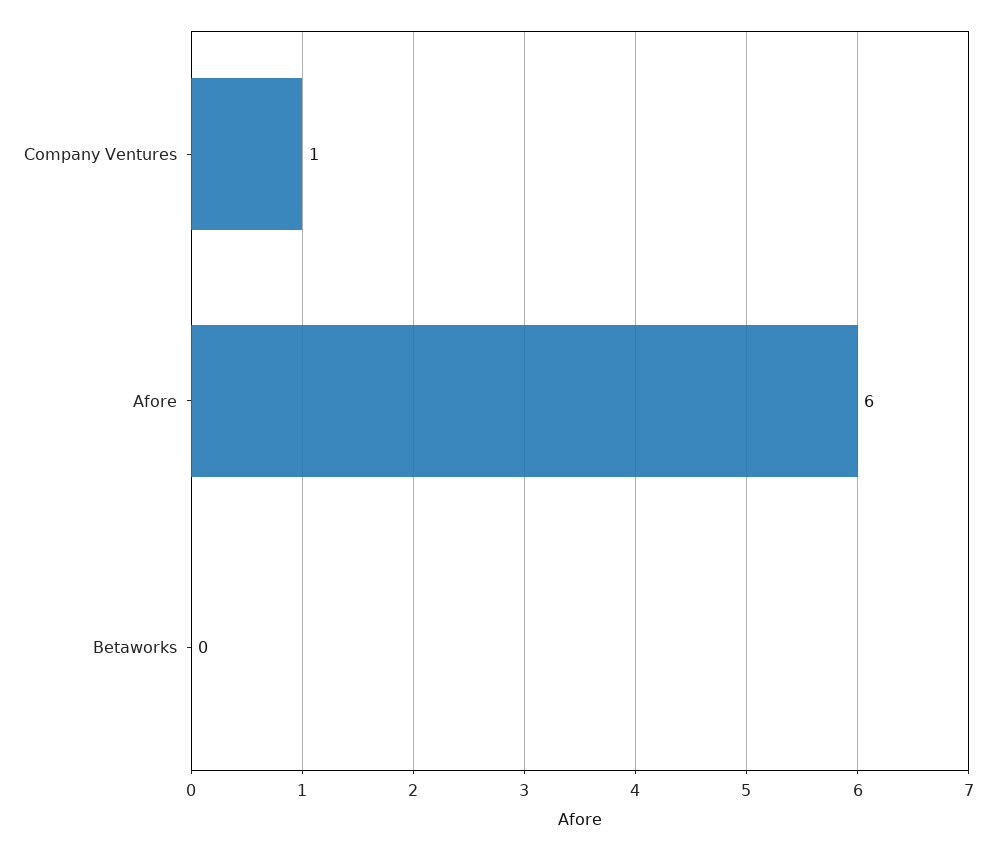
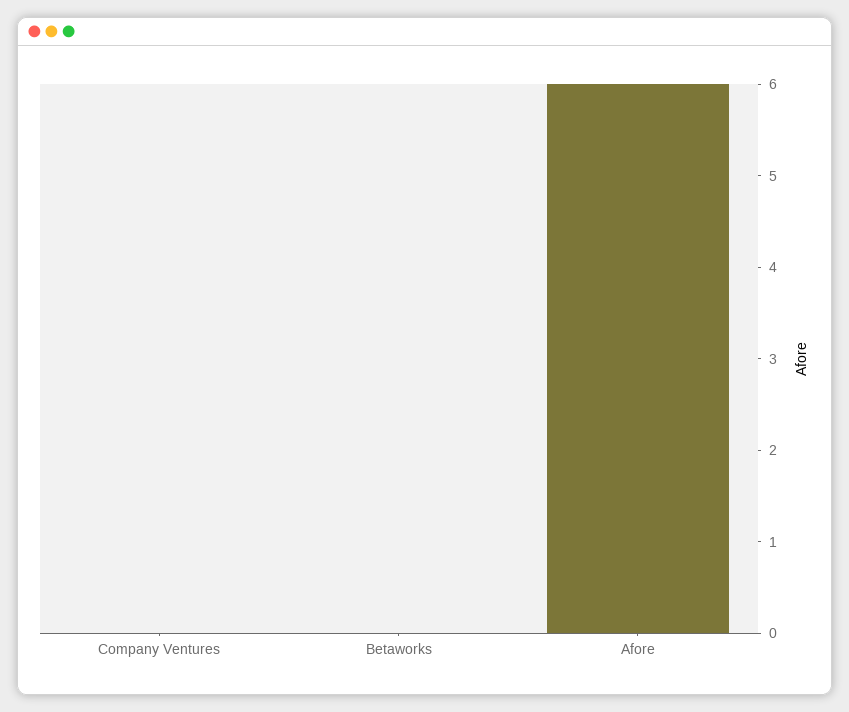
  {
-   "Company Ventures": 1,
+   "Company Ventures": 0,
    "Afore": 6,
    "Betaworks": 0
  }

